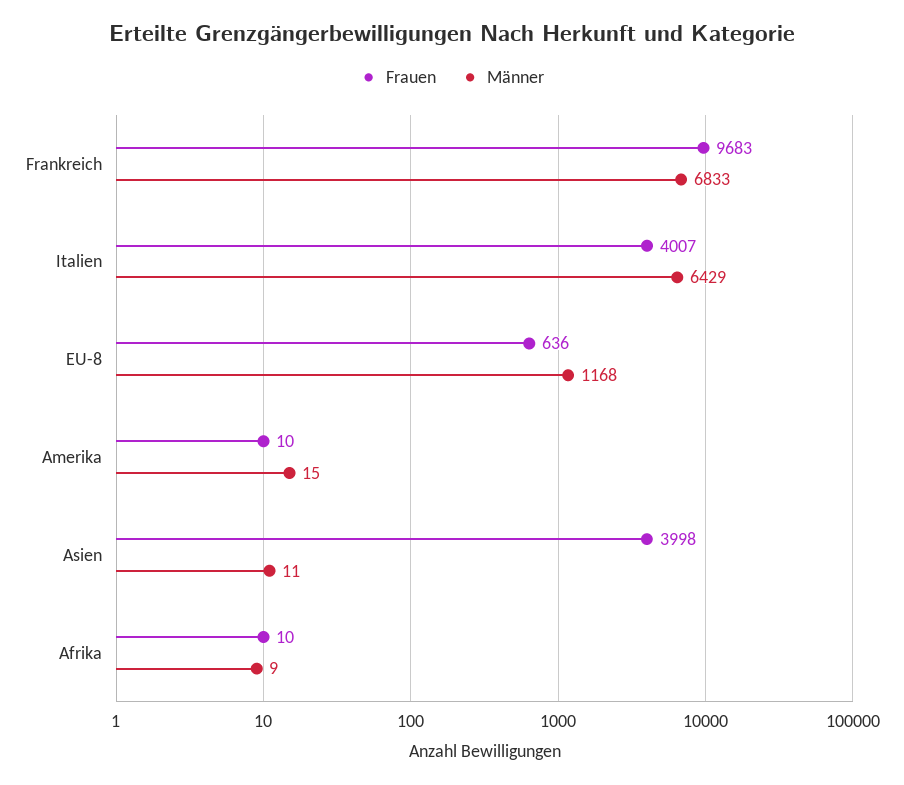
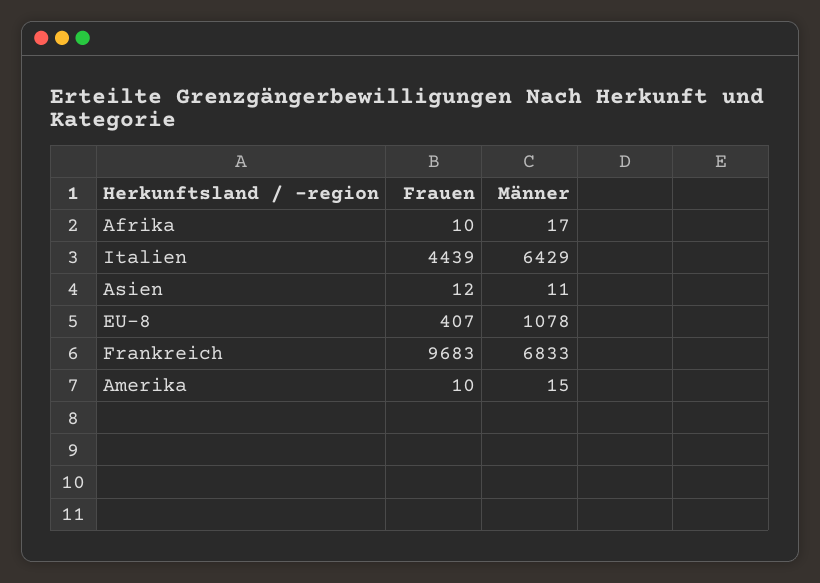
  {
    "Frauen": {
      "Frankreich": 9683,
-     "Italien": 4007,
+     "Italien": 4439,
-     "EU-8": 636,
+     "EU-8": 407,
      "Amerika": 10,
-     "Asien": 3998,
+     "Asien": 12,
      "Afrika": 10
    },
    "Männer": {
      "Frankreich": 6833,
      "Italien": 6429,
-     "EU-8": 1168,
+     "EU-8": 1078,
      "Amerika": 15,
      "Asien": 11,
-     "Afrika": 9
+     "Afrika": 17
    }
  }

